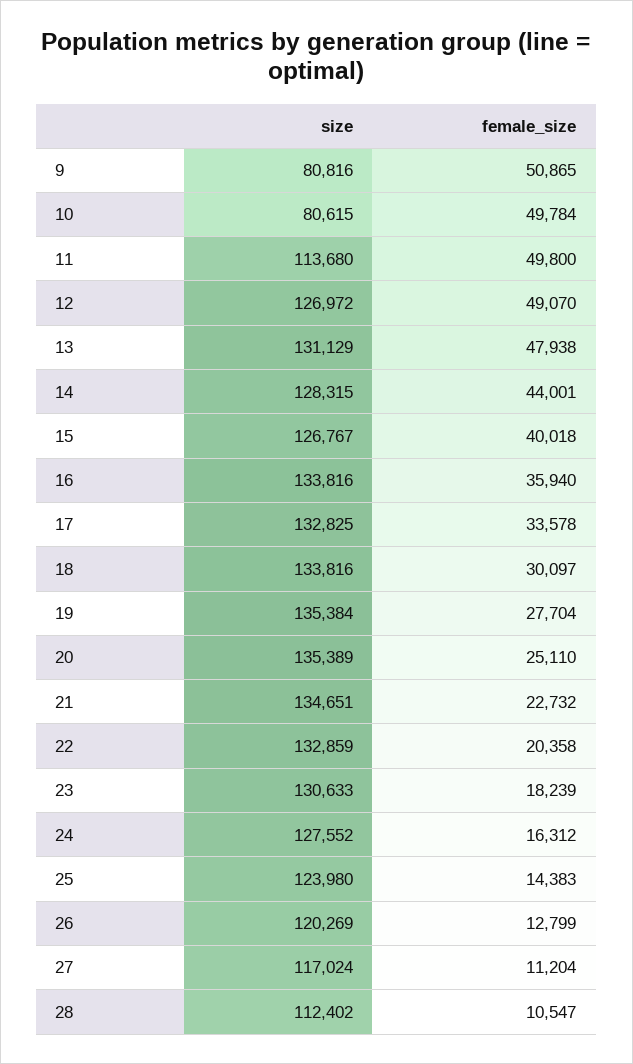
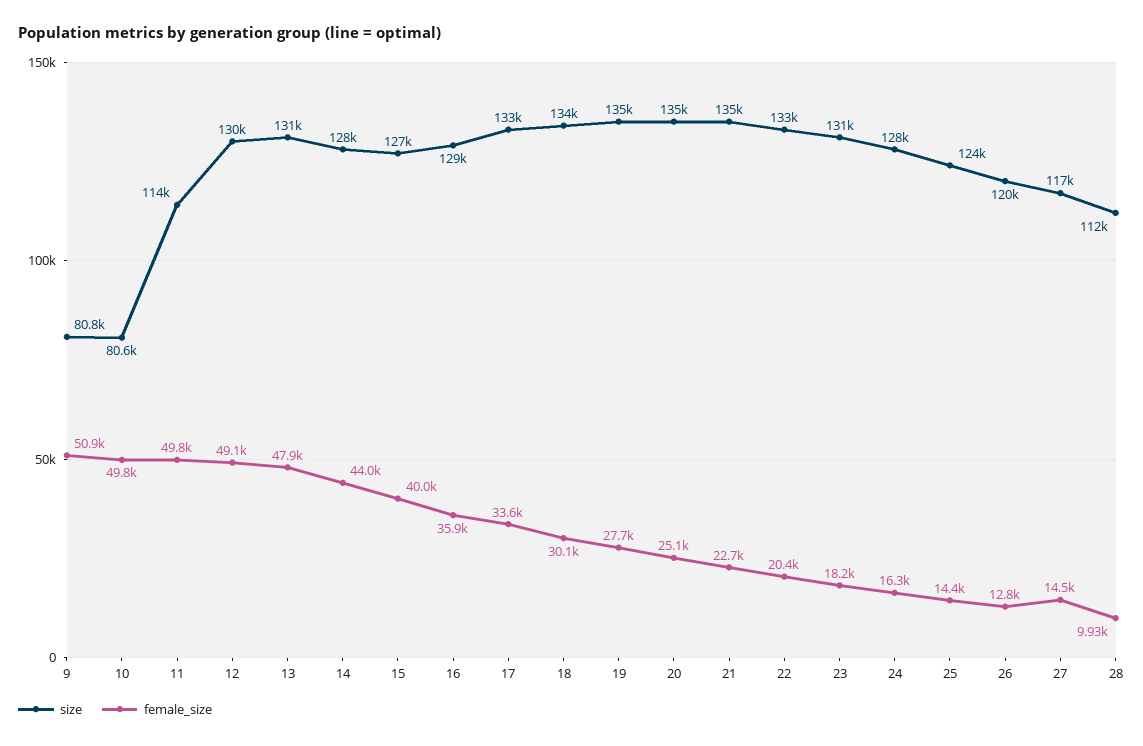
  {
    "size": {
      "9": 80816,
      "10": 80615,
      "11": 113680,
-     "12": 126972,
+     "12": 130000,
      "13": 131129,
      "14": 128315,
      "15": 126767,
-     "16": 133816,
+     "16": 129000,
      "17": 132825,
      "18": 133816,
      "19": 135384,
      "20": 135389,
      "21": 134651,
      "22": 132859,
      "23": 130633,
      "24": 127552,
      "25": 123980,
      "26": 120269,
      "27": 117024,
      "28": 112402
    },
    "female_size": {
      "9": 50865,
      "10": 49784,
      "11": 49800,
      "12": 49070,
      "13": 47938,
      "14": 44001,
      "15": 40018,
      "16": 35940,
      "17": 33578,
      "18": 30097,
      "19": 27704,
      "20": 25110,
      "21": 22732,
      "22": 20358,
      "23": 18239,
      "24": 16312,
      "25": 14383,
      "26": 12799,
-     "27": 11204,
+     "27": 14500,
-     "28": 10547
+     "28": 9930
    }
  }

